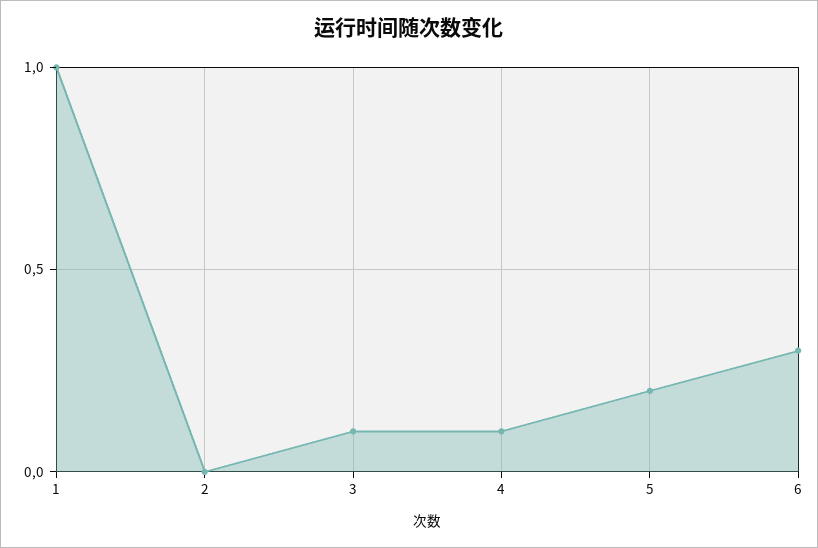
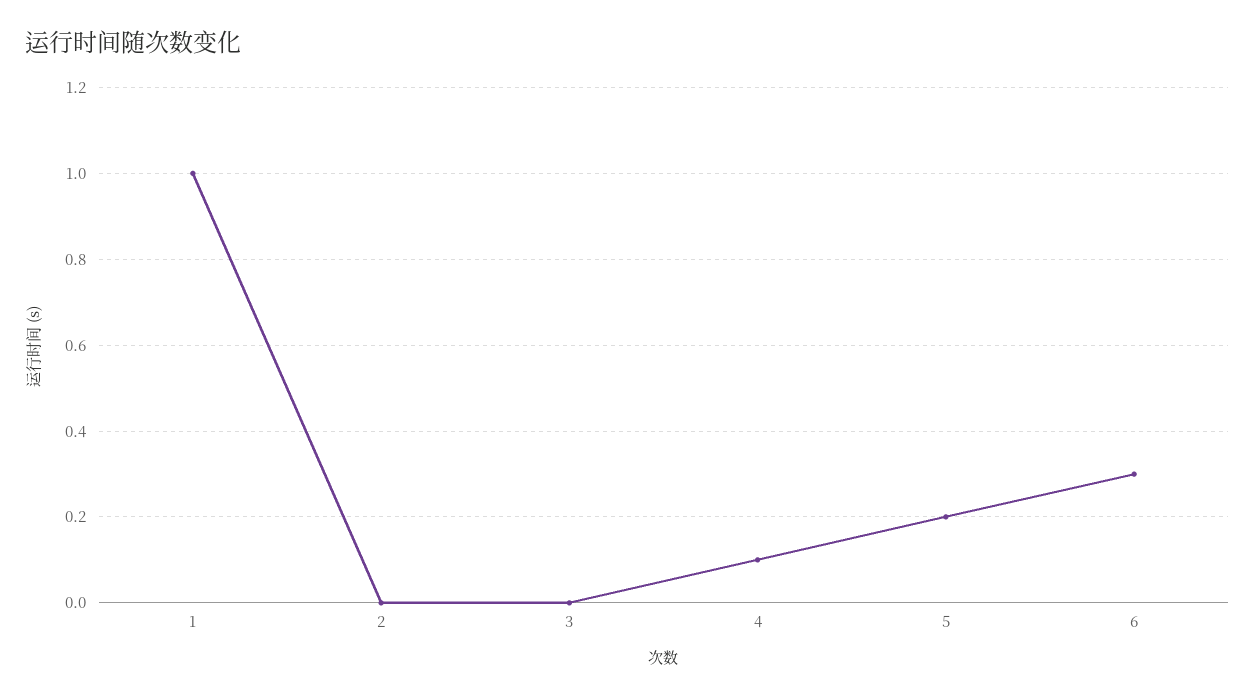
  {
    "1": 1,
    "2": 0,
-   "3": 0.1,
+   "3": 0,
    "4": 0.1,
    "5": 0.2,
    "6": 0.3
  }

